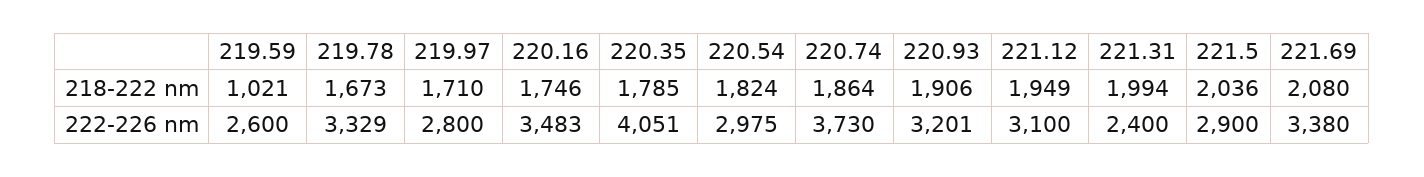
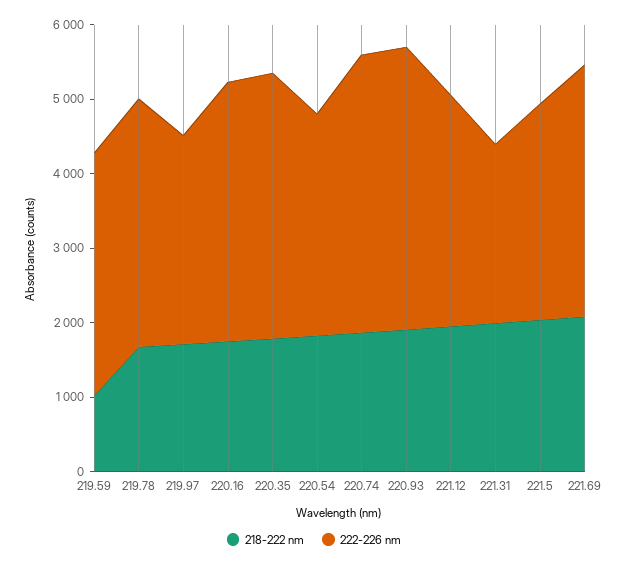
  {
    "218-222 nm": {
      "219.59": 1021,
      "219.78": 1673,
      "219.97": 1710,
      "220.16": 1746,
      "220.35": 1785,
      "220.54": 1824,
      "220.74": 1864,
      "220.93": 1906,
      "221.12": 1949,
      "221.31": 1994,
      "221.5": 2036,
      "221.69": 2080
    },
    "222-226 nm": {
-     "219.59": 2600,
+     "219.59": 3200,
      "219.78": 3329,
      "219.97": 2800,
      "220.16": 3483,
-     "220.35": 4051,
+     "220.35": 3600,
      "220.54": 2975,
      "220.74": 3730,
-     "220.93": 3201,
+     "220.93": 3800,
      "221.12": 3100,
      "221.31": 2400,
      "221.5": 2900,
      "221.69": 3380
    }
  }

